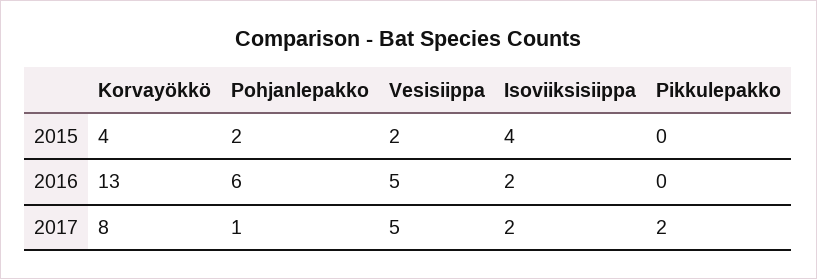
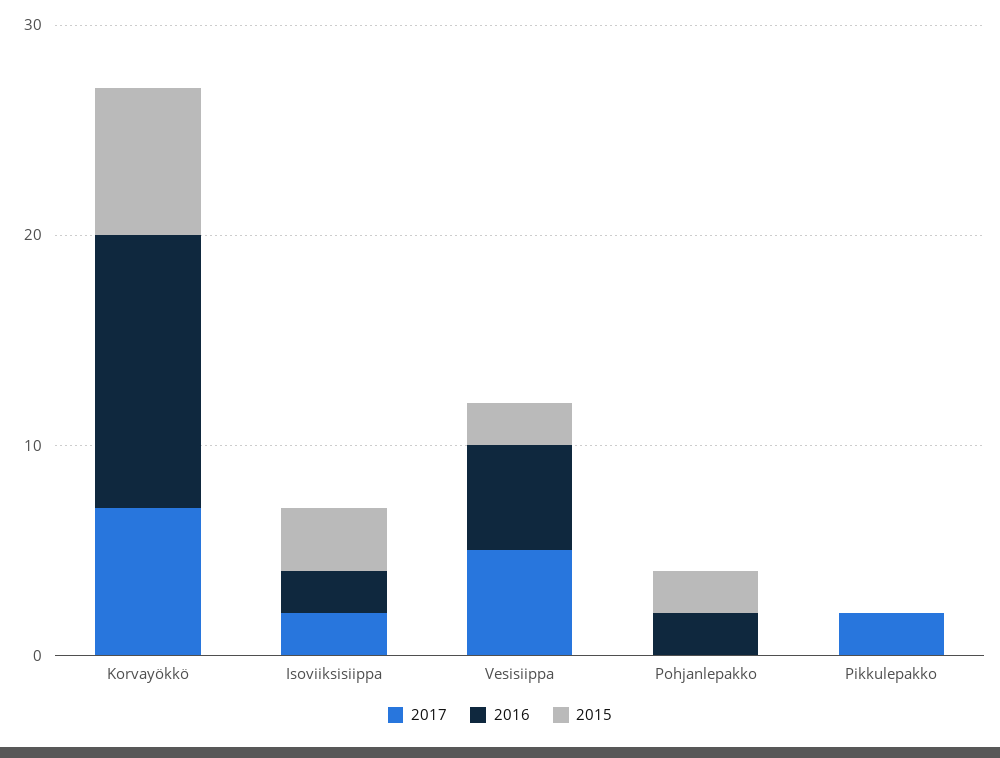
  {
    "2015": {
-     "Korvayökkö": 4,
+     "Korvayökkö": 7,
      "Pohjanlepakko": 2,
      "Vesisiippa": 2,
-     "Isoviiksisiippa": 4,
+     "Isoviiksisiippa": 3,
      "Pikkulepakko": 0
    },
    "2016": {
      "Korvayökkö": 13,
-     "Pohjanlepakko": 6,
+     "Pohjanlepakko": 2,
      "Vesisiippa": 5,
      "Isoviiksisiippa": 2,
      "Pikkulepakko": 0
    },
    "2017": {
-     "Korvayökkö": 8,
+     "Korvayökkö": 7,
-     "Pohjanlepakko": 1,
+     "Pohjanlepakko": 0,
      "Vesisiippa": 5,
      "Isoviiksisiippa": 2,
      "Pikkulepakko": 2
    }
  }

